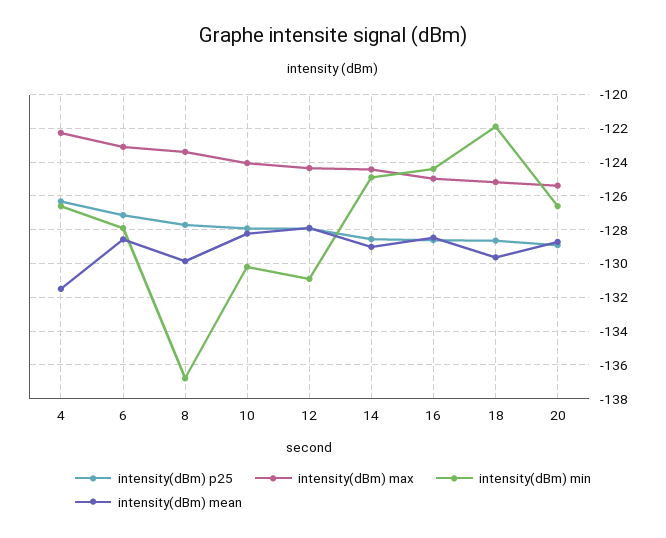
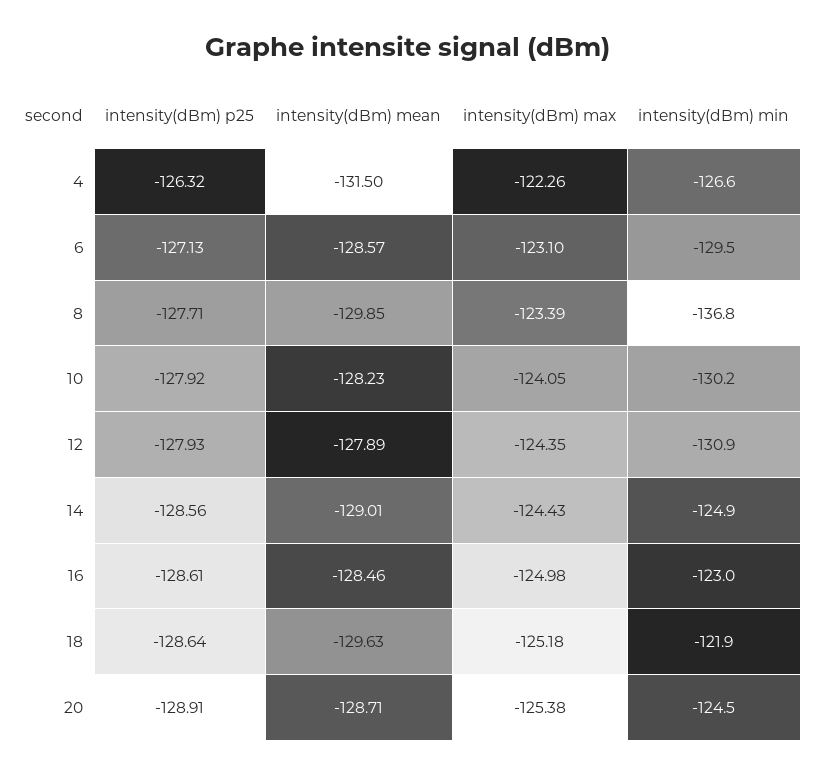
  {
    "intensity(dBm) p25": {
      "4": -126.32,
      "6": -127.13,
      "8": -127.71,
      "10": -127.92,
      "12": -127.93,
      "14": -128.56,
      "16": -128.61,
      "18": -128.64,
      "20": -128.91
    },
    "intensity(dBm) max": {
      "4": -122.26,
      "6": -123.1,
      "8": -123.39,
      "10": -124.05,
      "12": -124.35,
      "14": -124.43,
      "16": -124.98,
      "18": -125.18,
      "20": -125.38
    },
    "intensity(dBm) min": {
      "4": -126.6,
-     "6": -128,
+     "6": -129.5,
      "8": -136.8,
      "10": -130.2,
      "12": -130.9,
      "14": -124.9,
-     "16": -124.5,
+     "16": -123,
      "18": -121.9,
-     "20": -126.5
+     "20": -124.5
    },
    "intensity(dBm) mean": {
      "4": -131.5,
      "6": -128.57,
      "8": -129.85,
      "10": -128.23,
      "12": -127.89,
      "14": -129.01,
      "16": -128.46,
      "18": -129.63,
      "20": -128.71
    }
  }

